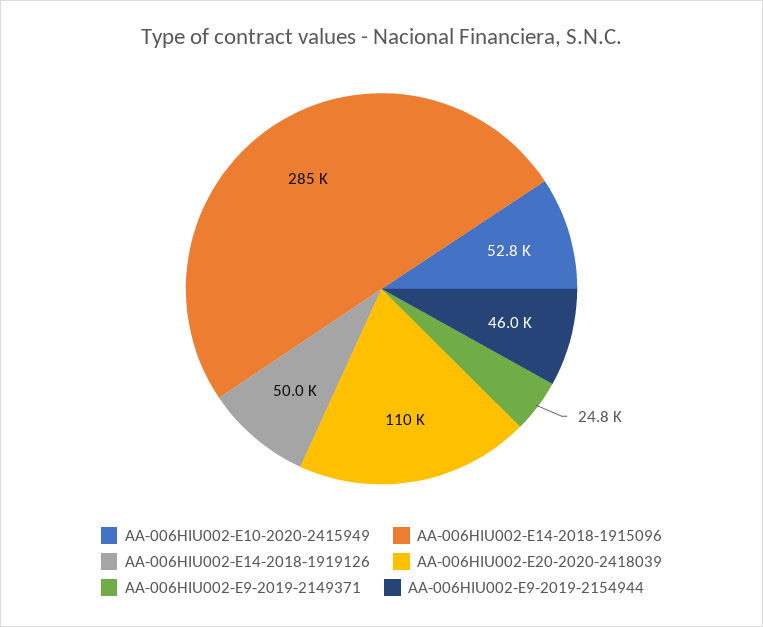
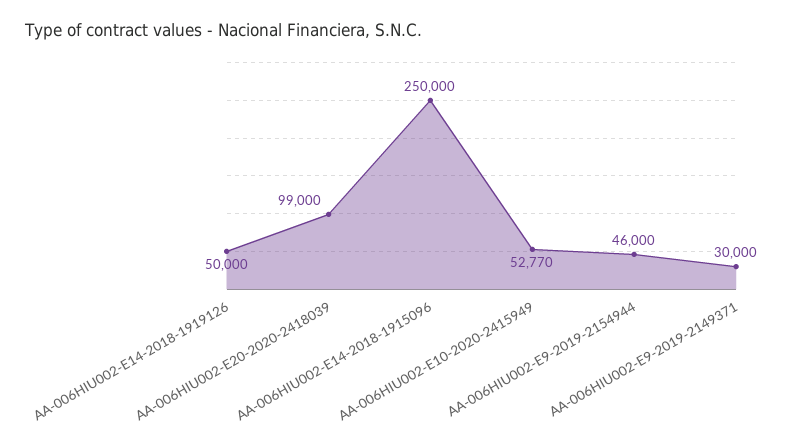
  {
    "AA-006HIU002-E10-2020-2415949": 52770,
-   "AA-006HIU002-E14-2018-1915096": 285000,
+   "AA-006HIU002-E14-2018-1915096": 250000,
    "AA-006HIU002-E14-2018-1919126": 50000,
-   "AA-006HIU002-E20-2020-2418039": 110000,
+   "AA-006HIU002-E20-2020-2418039": 99000,
-   "AA-006HIU002-E9-2019-2149371": 24800,
+   "AA-006HIU002-E9-2019-2149371": 30000,
    "AA-006HIU002-E9-2019-2154944": 46000
  }

